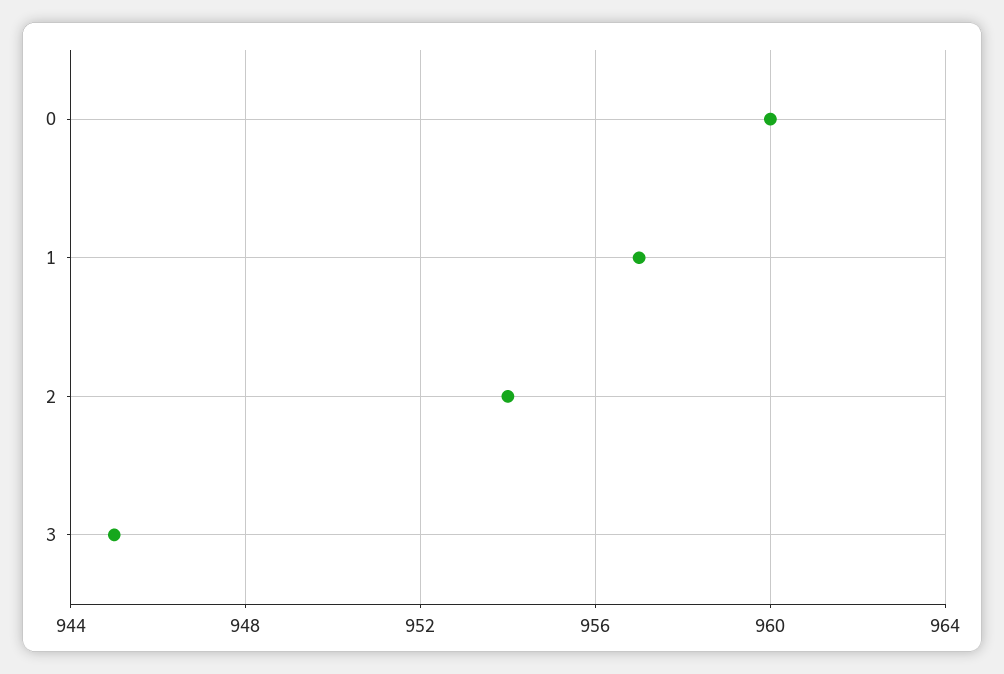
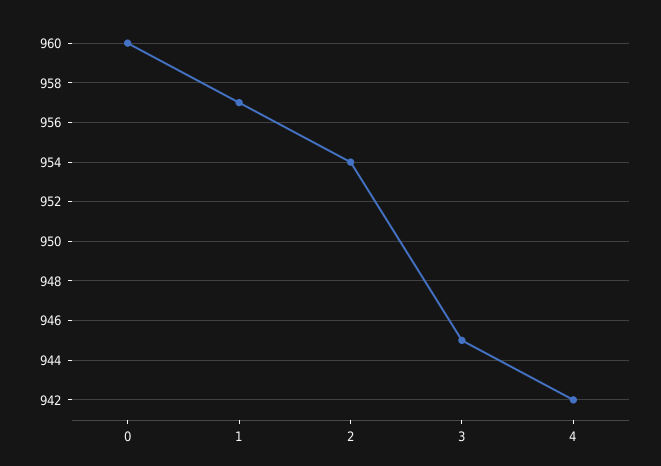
  {
    "0": 960,
    "1": 957,
    "2": 954,
-   "3": 945
+   "3": 945,
+   "4": 942
  }

